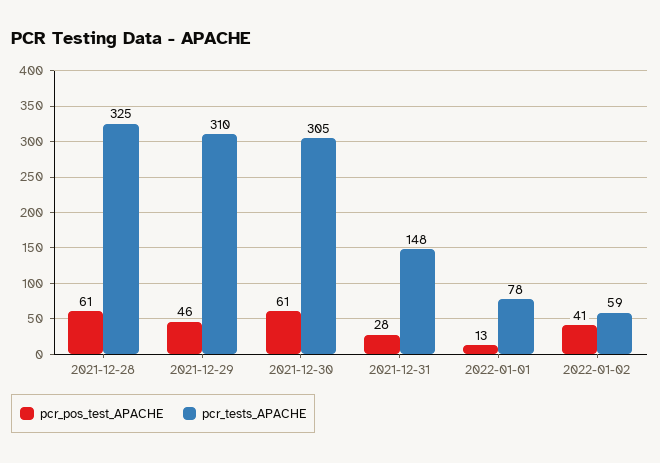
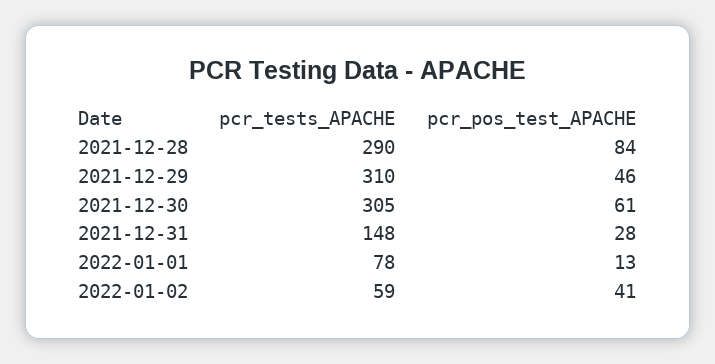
  {
    "pcr_pos_test_APACHE": {
-     "2021-12-28": 61,
+     "2021-12-28": 84,
      "2021-12-29": 46,
      "2021-12-30": 61,
      "2021-12-31": 28,
      "2022-01-01": 13,
      "2022-01-02": 41
    },
    "pcr_tests_APACHE": {
-     "2021-12-28": 325,
+     "2021-12-28": 290,
      "2021-12-29": 310,
      "2021-12-30": 305,
      "2021-12-31": 148,
      "2022-01-01": 78,
      "2022-01-02": 59
    }
  }

